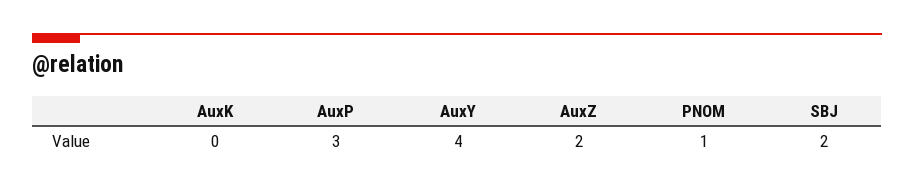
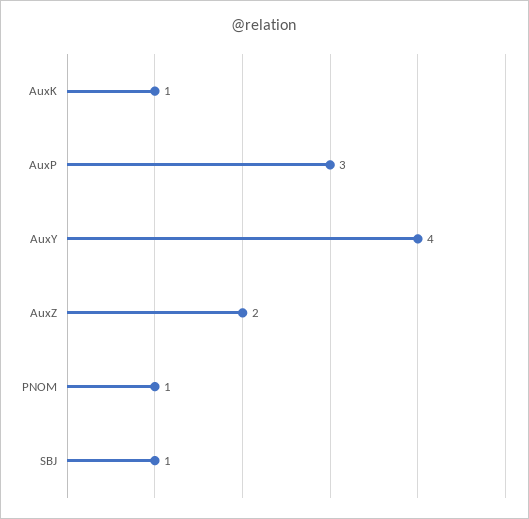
  {
-   "AuxK": 0,
+   "AuxK": 1,
    "AuxP": 3,
    "AuxY": 4,
    "AuxZ": 2,
    "PNOM": 1,
-   "SBJ": 2
+   "SBJ": 1
  }

